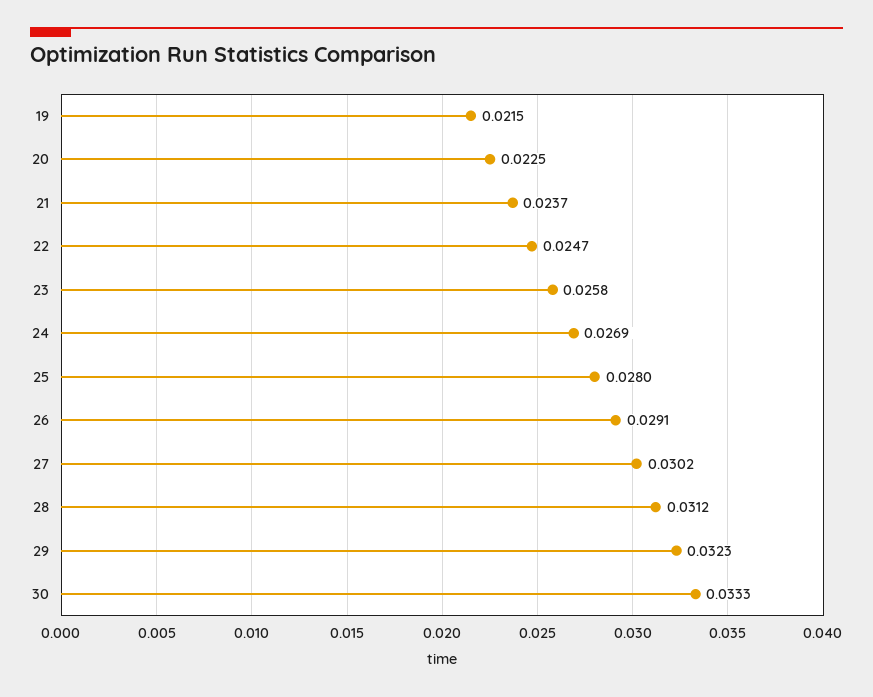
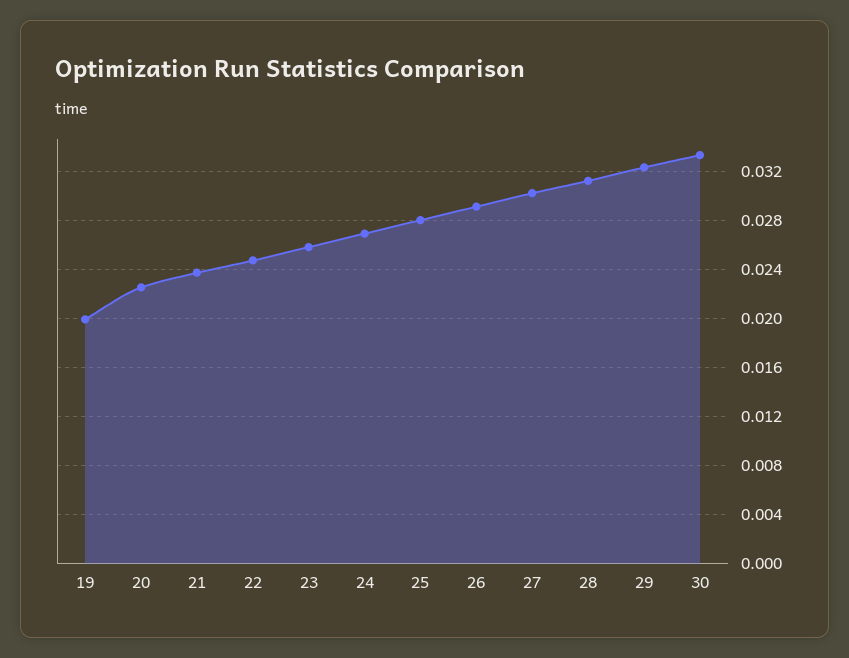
  {
-   "19": 0.0215,
+   "19": 0.02,
    "20": 0.0225,
    "21": 0.0237,
    "22": 0.0247,
    "23": 0.0258,
    "24": 0.0269,
    "25": 0.028,
    "26": 0.0291,
    "27": 0.0302,
    "28": 0.0312,
    "29": 0.0323,
    "30": 0.0333
  }

